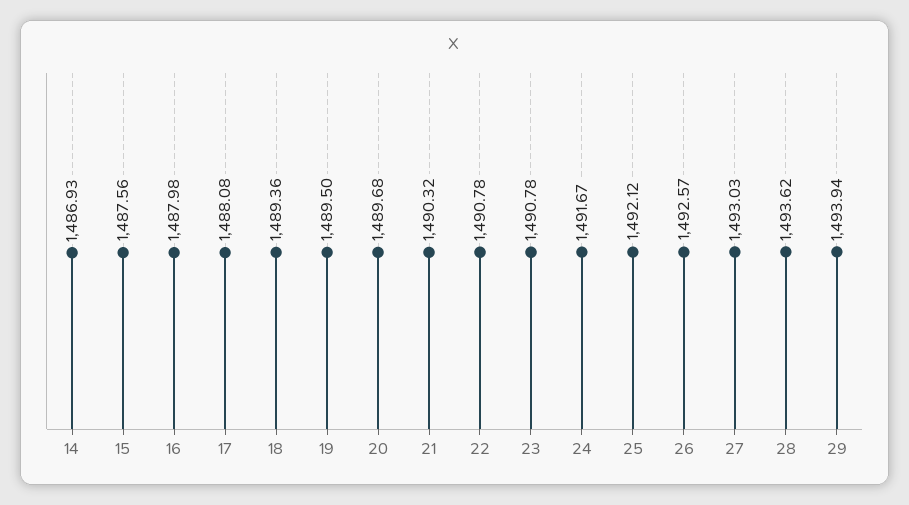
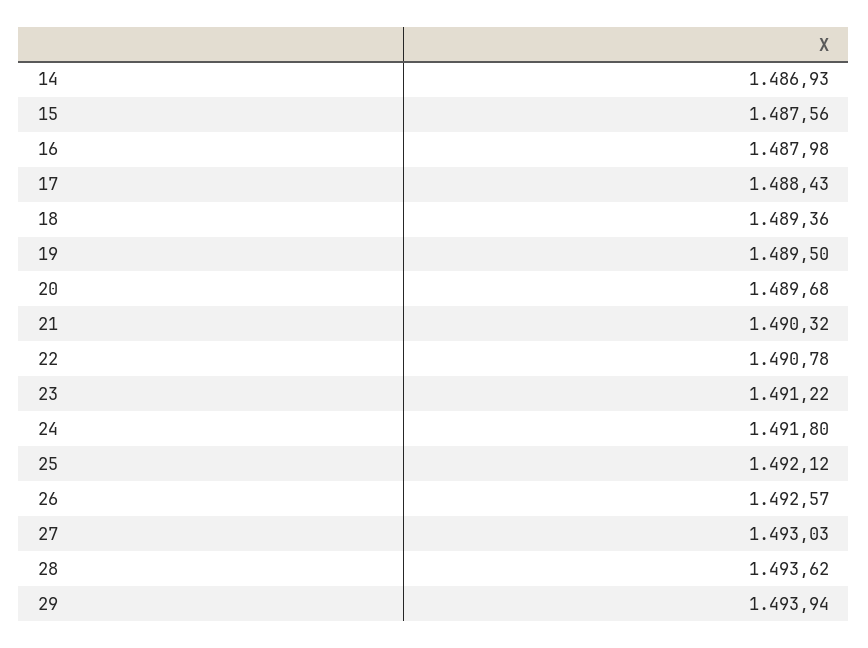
  {
    "14": 1486.93,
    "15": 1487.56,
    "16": 1487.98,
-   "17": 1488.08,
+   "17": 1488.43,
    "18": 1489.36,
    "19": 1489.5,
    "20": 1489.68,
    "21": 1490.32,
    "22": 1490.78,
-   "23": 1490.78,
+   "23": 1491.22,
-   "24": 1491.67,
+   "24": 1491.8,
    "25": 1492.12,
    "26": 1492.57,
    "27": 1493.03,
    "28": 1493.62,
    "29": 1493.94
  }

